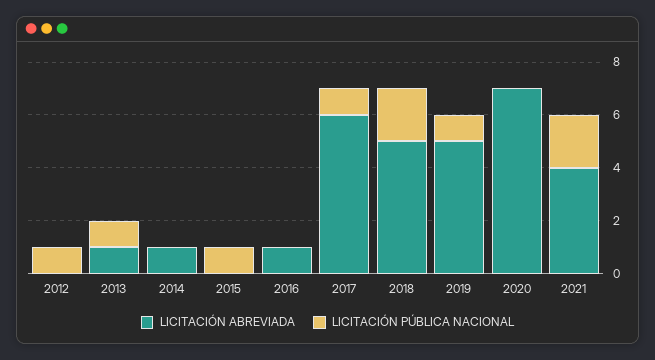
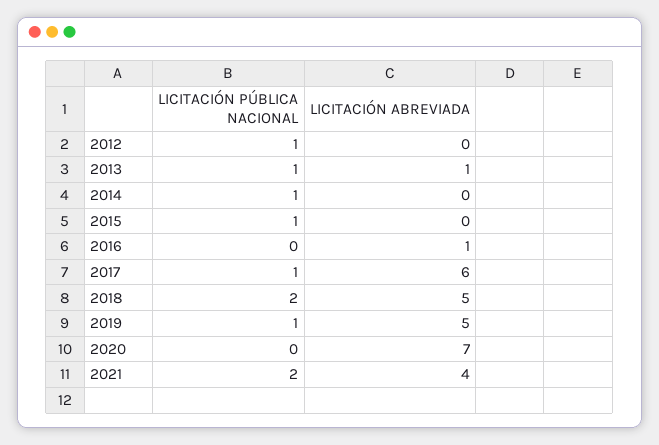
  {
    "LICITACIÓN ABREVIADA": {
      "2012": 0,
      "2013": 1,
-     "2014": 1,
+     "2014": 0,
      "2015": 0,
      "2016": 1,
      "2017": 6,
      "2018": 5,
      "2019": 5,
      "2020": 7,
      "2021": 4
    },
    "LICITACIÓN PÚBLICA NACIONAL": {
      "2012": 1,
      "2013": 1,
-     "2014": 0,
+     "2014": 1,
      "2015": 1,
      "2016": 0,
      "2017": 1,
      "2018": 2,
      "2019": 1,
      "2020": 0,
      "2021": 2
    }
  }

